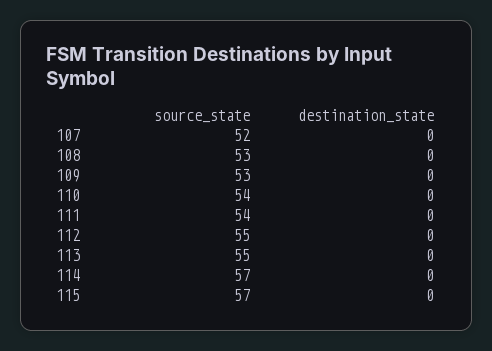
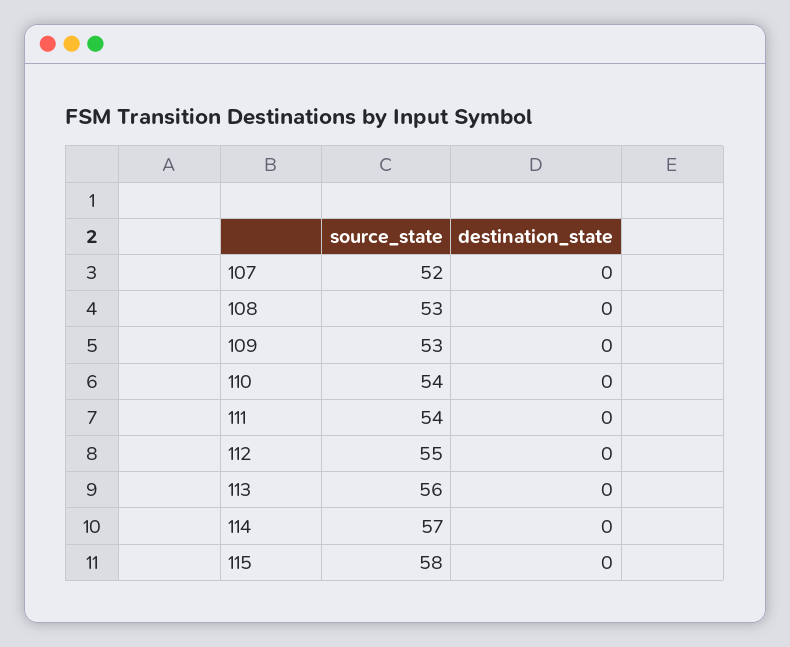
  {
    "source_state": {
      "107": 52,
      "108": 53,
      "109": 53,
      "110": 54,
      "111": 54,
      "112": 55,
-     "113": 55,
+     "113": 56,
      "114": 57,
-     "115": 57
+     "115": 58
    },
    "destination_state": {
      "107": 0,
      "108": 0,
      "109": 0,
      "110": 0,
      "111": 0,
      "112": 0,
      "113": 0,
      "114": 0,
      "115": 0
    }
  }

